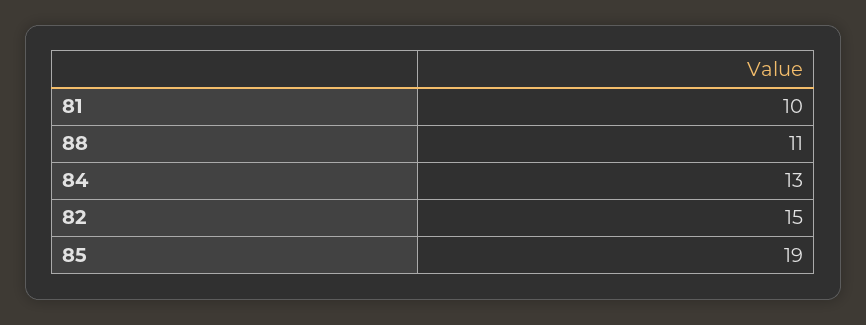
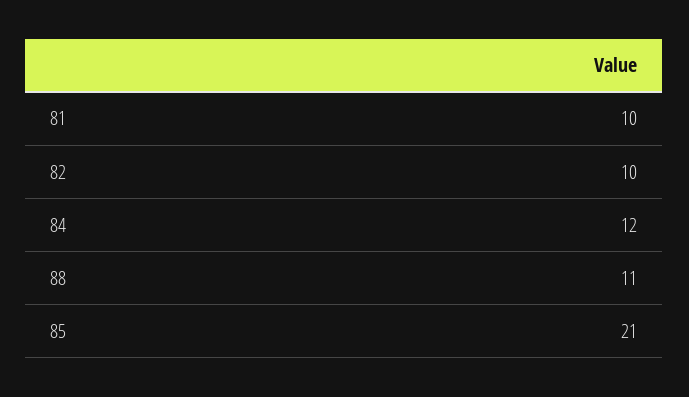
  {
    "81": 10,
    "88": 11,
-   "84": 13,
+   "84": 12,
-   "82": 15,
+   "82": 10,
-   "85": 19
+   "85": 21
  }

